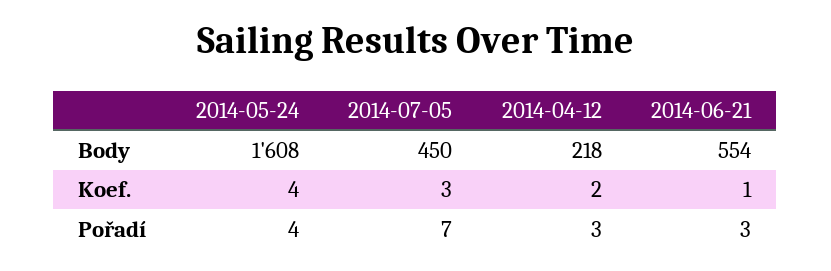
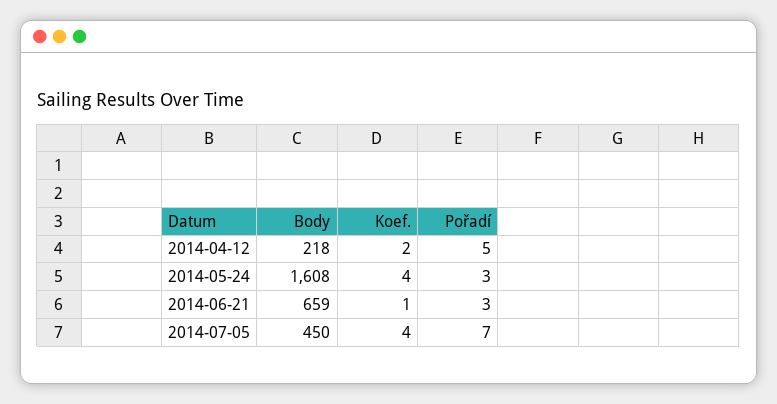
  {
    "2014-05-24": {
      "Body": 1608,
      "Koef.": 4,
-     "Pořadí": 4
+     "Pořadí": 3
    },
    "2014-07-05": {
      "Body": 450,
-     "Koef.": 3,
+     "Koef.": 4,
      "Pořadí": 7
    },
    "2014-04-12": {
      "Body": 218,
      "Koef.": 2,
-     "Pořadí": 3
+     "Pořadí": 5
    },
    "2014-06-21": {
-     "Body": 554,
+     "Body": 659,
      "Koef.": 1,
      "Pořadí": 3
    }
  }

